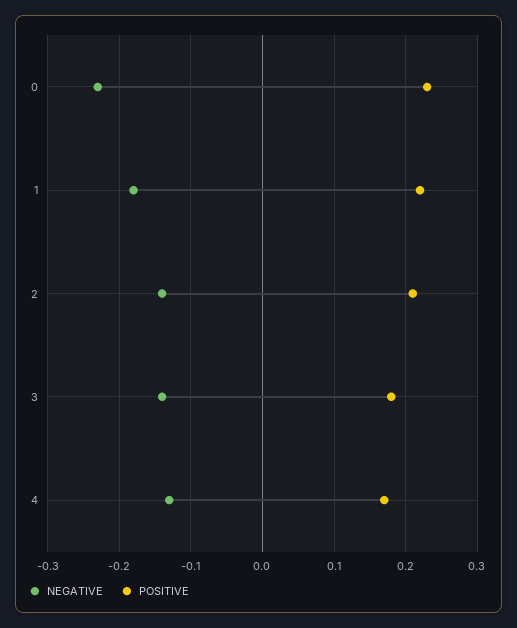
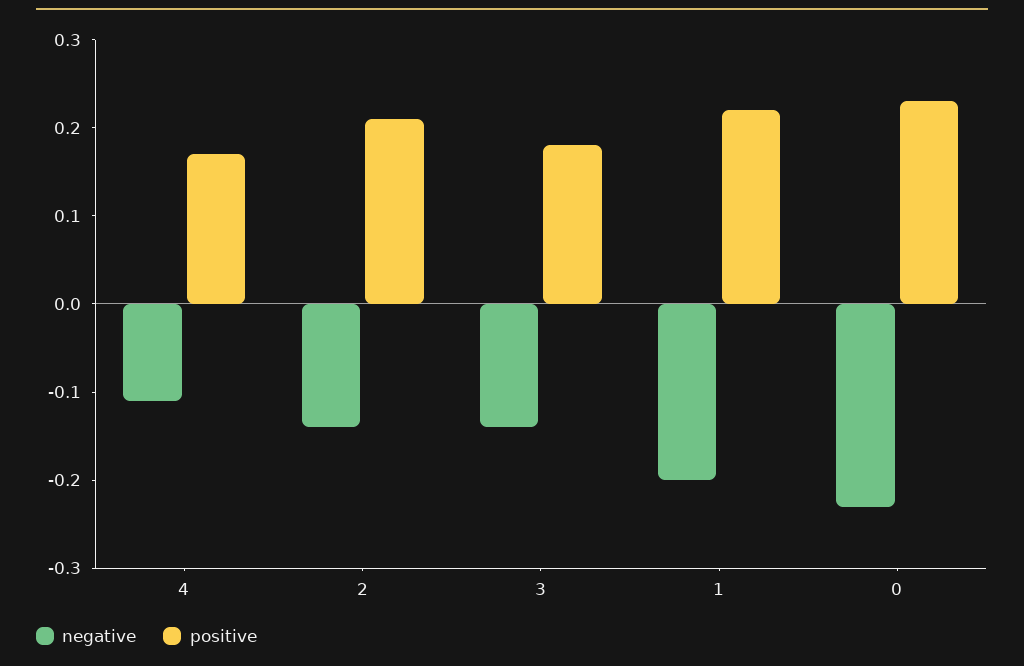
  {
    "NEGATIVE": {
      "0": -0.23,
-     "1": -0.18,
+     "1": -0.2,
      "2": -0.14,
      "3": -0.14,
-     "4": -0.13
+     "4": -0.11
    },
    "POSITIVE": {
      "0": 0.23,
      "1": 0.22,
      "2": 0.21,
      "3": 0.18,
      "4": 0.17
    }
  }

